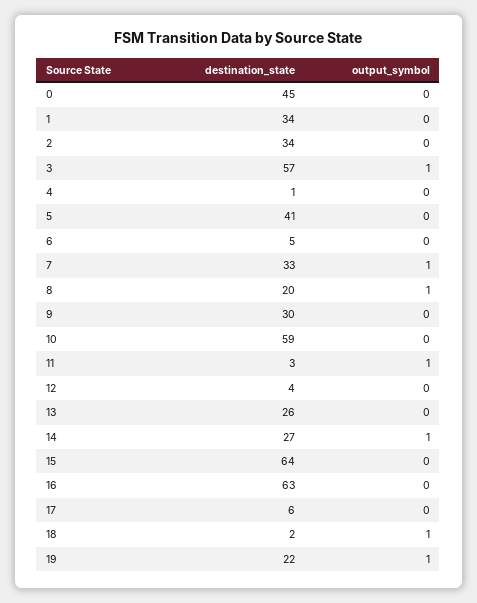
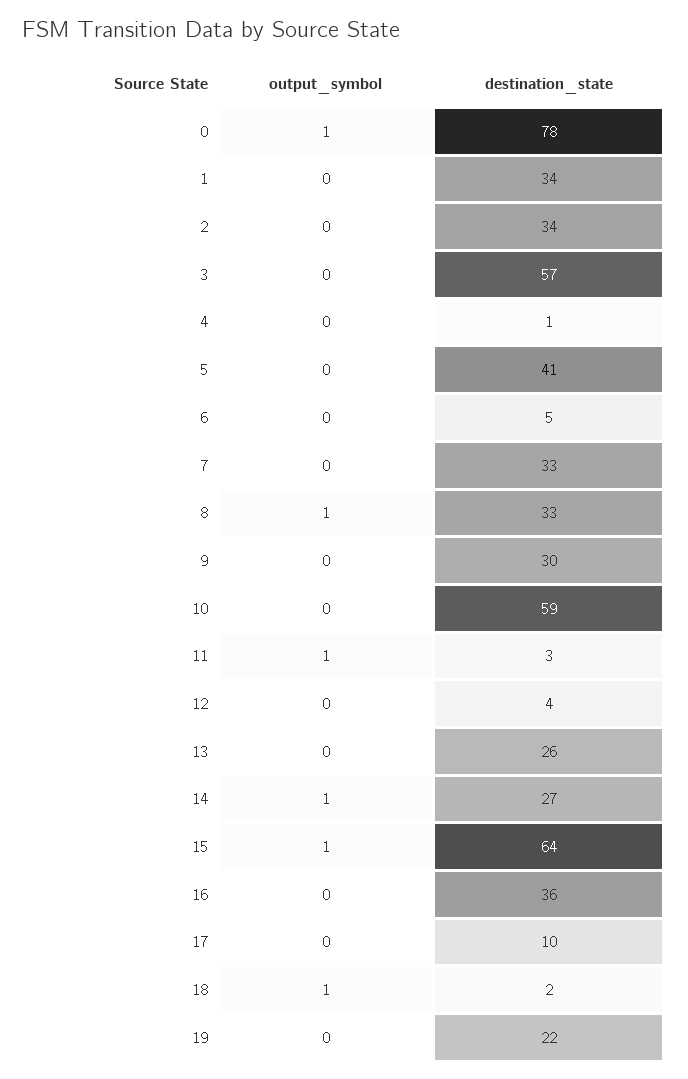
  {
    "destination_state": {
-     "0": 45,
+     "0": 78,
      "1": 34,
      "2": 34,
      "3": 57,
      "4": 1,
      "5": 41,
      "6": 5,
      "7": 33,
-     "8": 20,
+     "8": 33,
      "9": 30,
      "10": 59,
      "11": 3,
      "12": 4,
      "13": 26,
      "14": 27,
      "15": 64,
-     "16": 63,
+     "16": 36,
-     "17": 6,
+     "17": 10,
      "18": 2,
      "19": 22
    },
    "output_symbol": {
-     "0": 0,
+     "0": 1,
      "1": 0,
      "2": 0,
-     "3": 1,
+     "3": 0,
      "4": 0,
      "5": 0,
      "6": 0,
-     "7": 1,
+     "7": 0,
      "8": 1,
      "9": 0,
      "10": 0,
      "11": 1,
      "12": 0,
      "13": 0,
      "14": 1,
-     "15": 0,
+     "15": 1,
      "16": 0,
      "17": 0,
      "18": 1,
-     "19": 1
+     "19": 0
    }
  }

